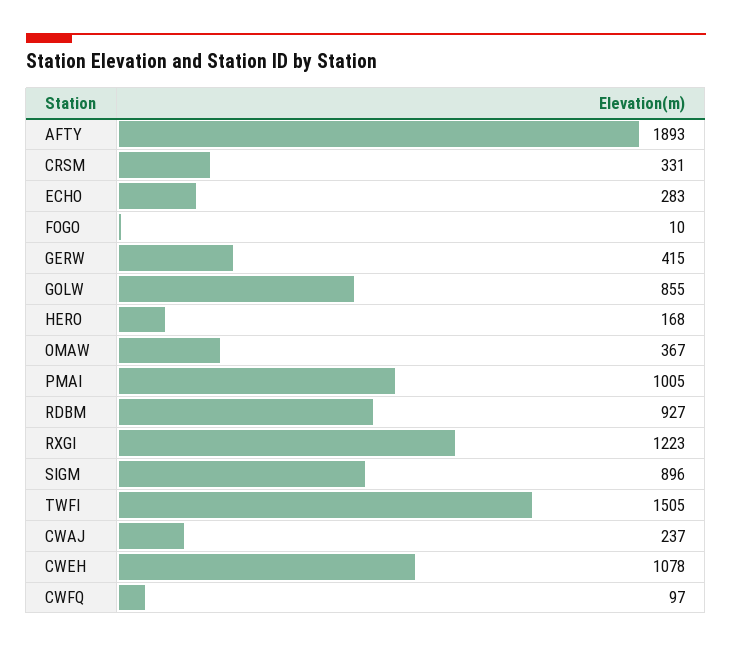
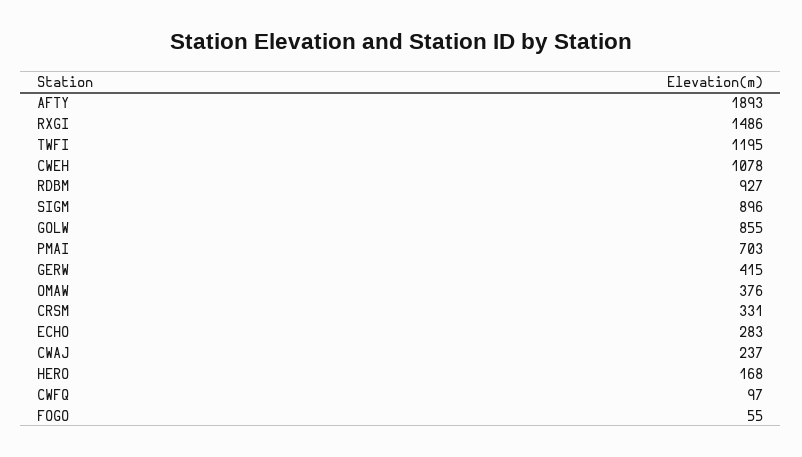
  {
    "AFTY": 1893,
    "CRSM": 331,
    "ECHO": 283,
-   "FOGO": 10,
+   "FOGO": 55,
    "GERW": 415,
    "GOLW": 855,
    "HERO": 168,
-   "OMAW": 367,
+   "OMAW": 376,
-   "PMAI": 1005,
+   "PMAI": 703,
    "RDBM": 927,
-   "RXGI": 1223,
+   "RXGI": 1486,
    "SIGM": 896,
-   "TWFI": 1505,
+   "TWFI": 1195,
    "CWAJ": 237,
    "CWEH": 1078,
    "CWFQ": 97
  }

